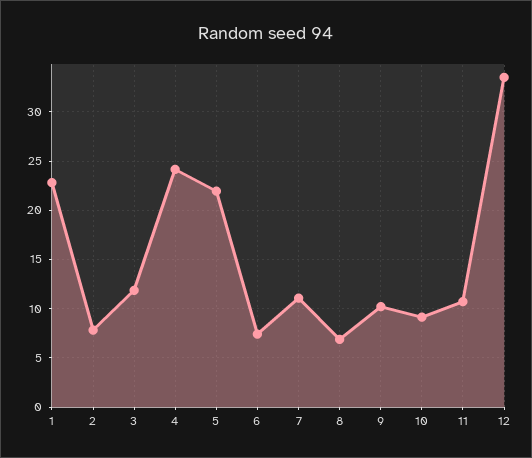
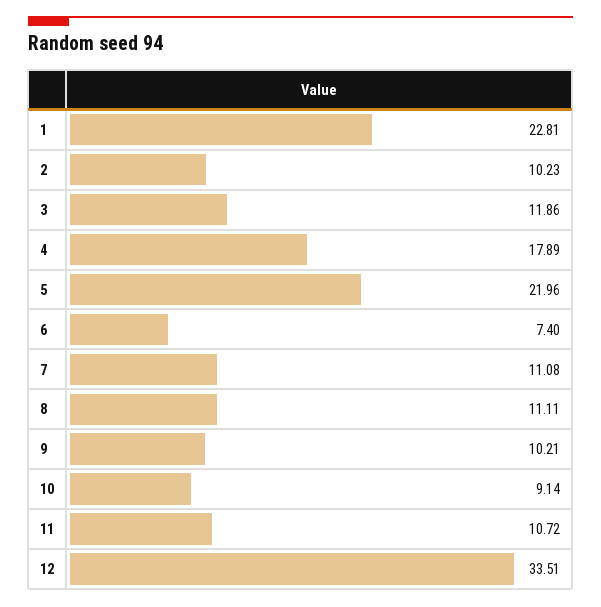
  {
    "1": 22.81,
-   "2": 8,
+   "2": 10.23,
    "3": 11.86,
-   "4": 24,
+   "4": 17.89,
    "5": 21.96,
    "6": 7.4,
    "7": 11.08,
-   "8": 7,
+   "8": 11.11,
    "9": 10.21,
    "10": 9.14,
    "11": 10.72,
    "12": 33.51
  }

